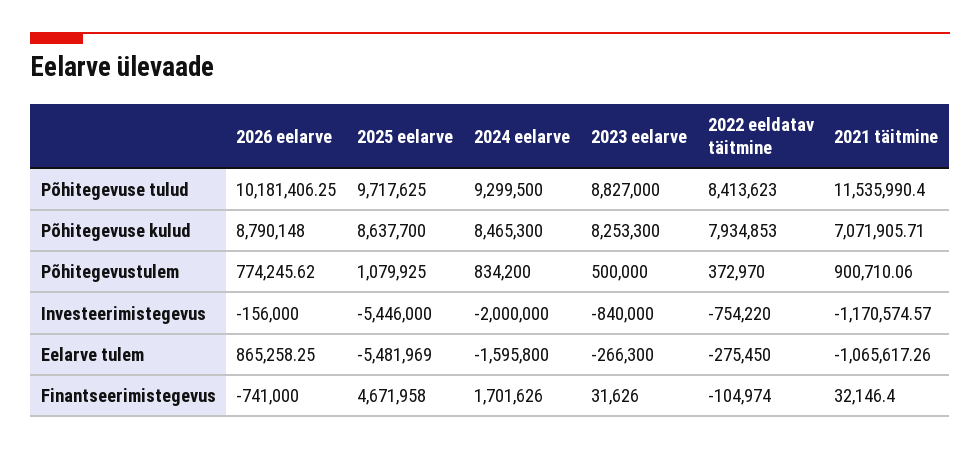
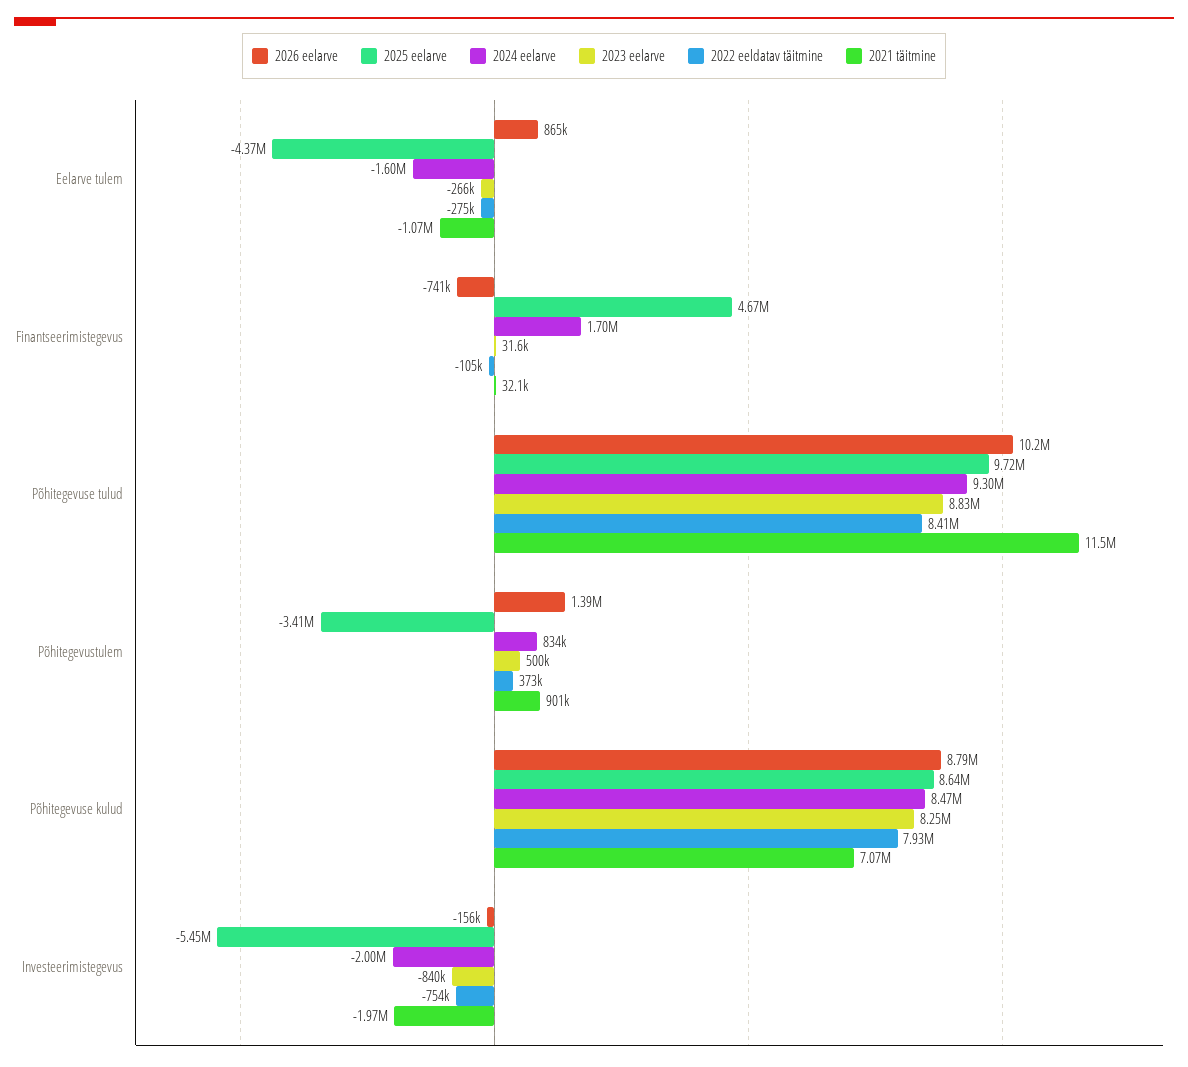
  {
    "2026 eelarve": {
      "Põhitegevuse tulud": 10181406.25,
      "Põhitegevuse kulud": 8790148,
-     "Põhitegevustulem": 774245.62,
+     "Põhitegevustulem": 1390000,
      "Investeerimistegevus": -156000,
      "Eelarve tulem": 865258.25,
      "Finantseerimistegevus": -741000
    },
    "2025 eelarve": {
      "Põhitegevuse tulud": 9717625,
      "Põhitegevuse kulud": 8637700,
-     "Põhitegevustulem": 1079925,
+     "Põhitegevustulem": -3410000,
      "Investeerimistegevus": -5446000,
-     "Eelarve tulem": -5481969,
+     "Eelarve tulem": -4370000,
      "Finantseerimistegevus": 4671958
    },
    "2024 eelarve": {
      "Põhitegevuse tulud": 9299500,
      "Põhitegevuse kulud": 8465300,
      "Põhitegevustulem": 834200,
      "Investeerimistegevus": -2000000,
      "Eelarve tulem": -1595800,
      "Finantseerimistegevus": 1701626
    },
    "2023 eelarve": {
      "Põhitegevuse tulud": 8827000,
      "Põhitegevuse kulud": 8253300,
      "Põhitegevustulem": 500000,
      "Investeerimistegevus": -840000,
      "Eelarve tulem": -266300,
      "Finantseerimistegevus": 31626
    },
    "2022 eeldatav täitmine": {
      "Põhitegevuse tulud": 8413623,
      "Põhitegevuse kulud": 7934853,
      "Põhitegevustulem": 372970,
      "Investeerimistegevus": -754220,
      "Eelarve tulem": -275450,
      "Finantseerimistegevus": -104974
    },
    "2021 täitmine": {
      "Põhitegevuse tulud": 11535990.4,
      "Põhitegevuse kulud": 7071905.71,
      "Põhitegevustulem": 900710.06,
-     "Investeerimistegevus": -1170574.57,
+     "Investeerimistegevus": -1970000,
      "Eelarve tulem": -1065617.26,
      "Finantseerimistegevus": 32146.4
    }
  }

